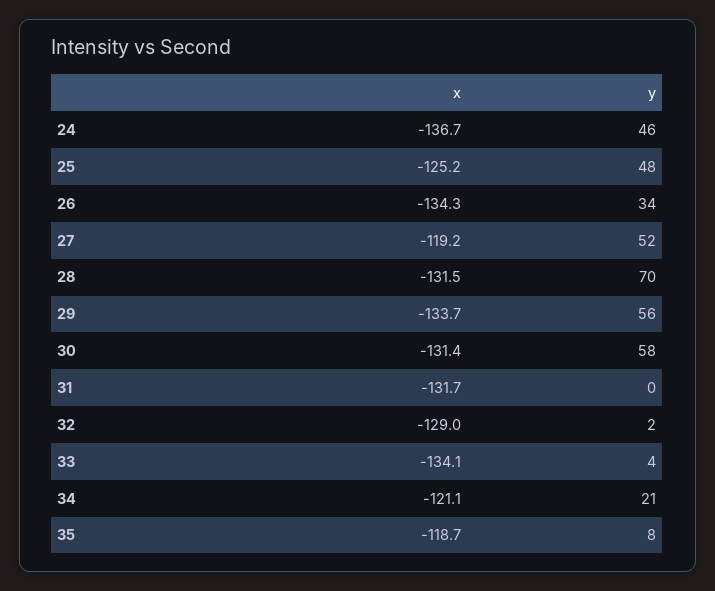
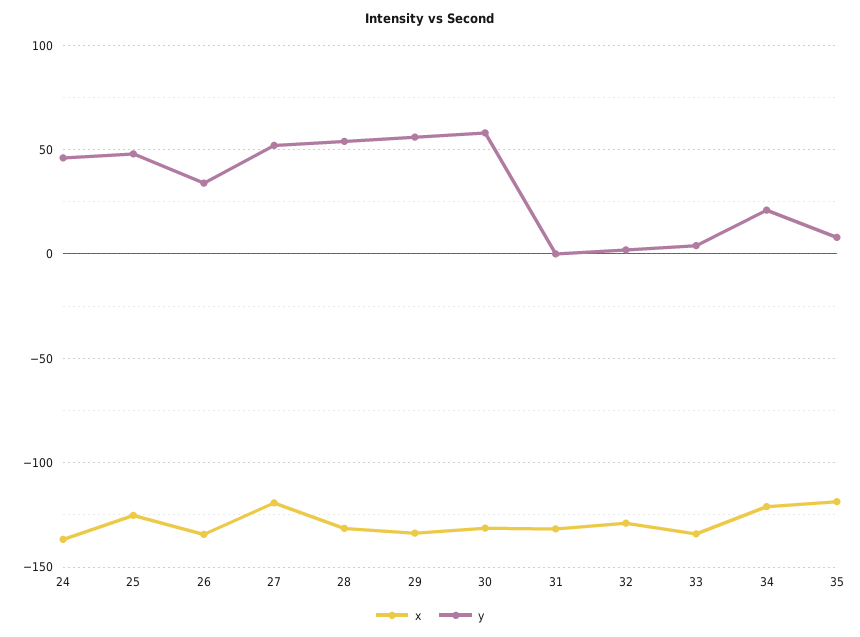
  {
    "x": {
      "24": -136.7,
      "25": -125.2,
      "26": -134.3,
      "27": -119.2,
      "28": -131.5,
      "29": -133.7,
      "30": -131.4,
      "31": -131.7,
      "32": -129,
      "33": -134.1,
      "34": -121.1,
      "35": -118.7
    },
    "y": {
      "24": 46,
      "25": 48,
      "26": 34,
      "27": 52,
-     "28": 70,
+     "28": 55,
      "29": 56,
      "30": 58,
      "31": 0,
      "32": 2,
      "33": 4,
      "34": 21,
      "35": 8
    }
  }

